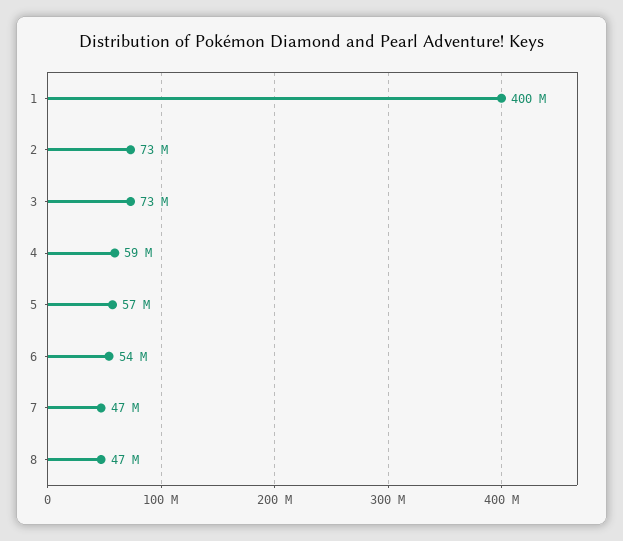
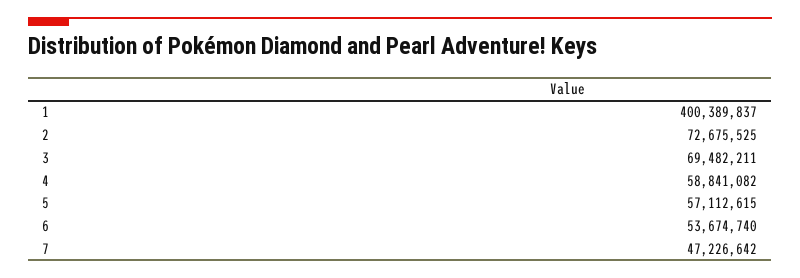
  {
    "1": 400389837,
    "2": 72675525,
-   "3": 73000000,
+   "3": 69482211,
    "4": 58841082,
    "5": 57112615,
    "6": 53674740,
-   "7": 47226642,
+   "7": 47226642
-   "8": 47000000
  }

